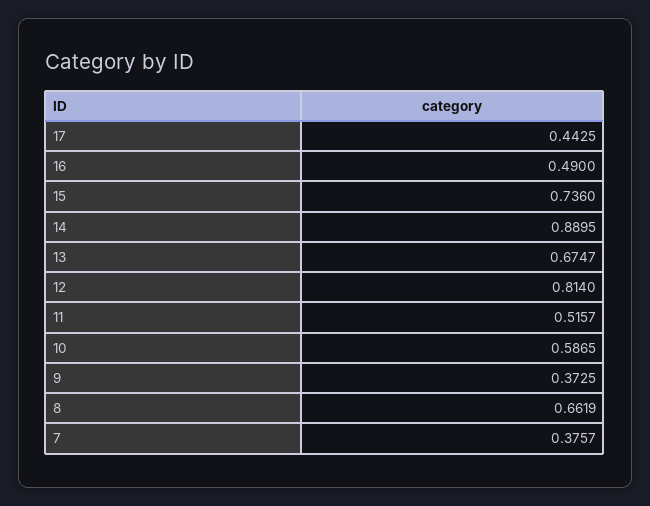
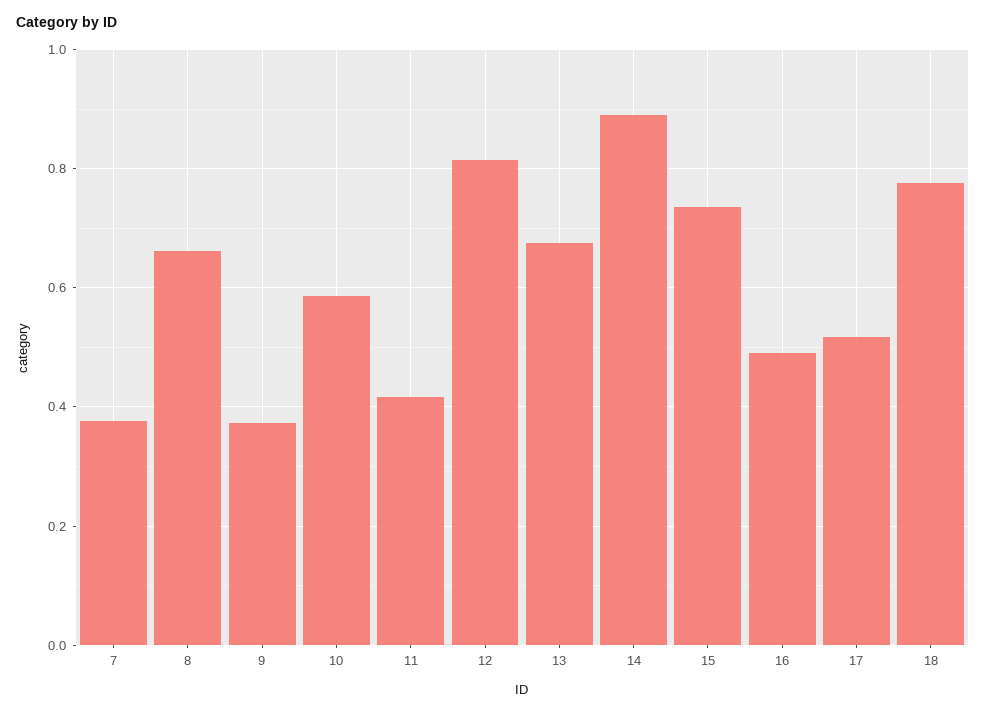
  {
-   "17": 0.4425,
+   "17": 0.52,
    "16": 0.49,
    "15": 0.736,
    "14": 0.8895,
    "13": 0.6747,
    "12": 0.814,
-   "11": 0.5157,
+   "11": 0.42,
    "10": 0.5865,
    "9": 0.3725,
    "8": 0.6619,
-   "7": 0.3757
+   "7": 0.3757,
+   "18": 0.78
  }

